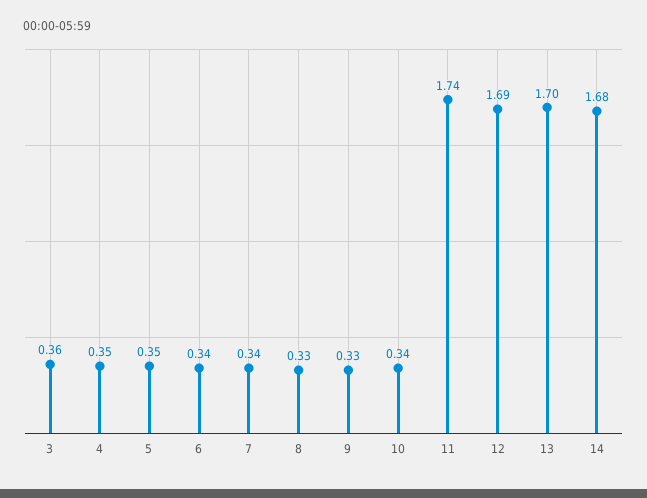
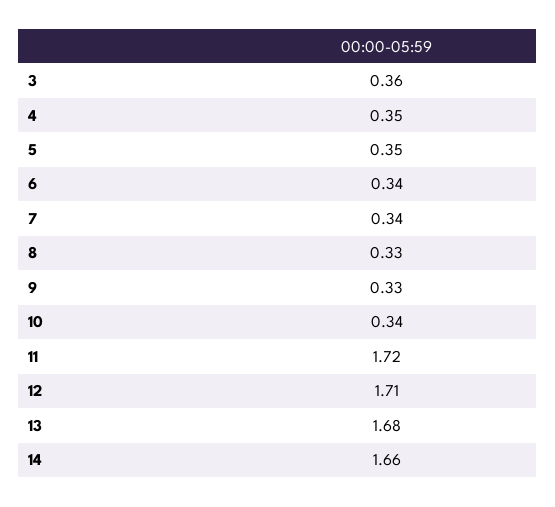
  {
    "3": 0.36,
    "4": 0.35,
    "5": 0.35,
    "6": 0.34,
    "7": 0.34,
    "8": 0.33,
    "9": 0.33,
    "10": 0.34,
-   "11": 1.74,
+   "11": 1.72,
-   "12": 1.69,
+   "12": 1.71,
-   "13": 1.7,
+   "13": 1.68,
-   "14": 1.68
+   "14": 1.66
  }

